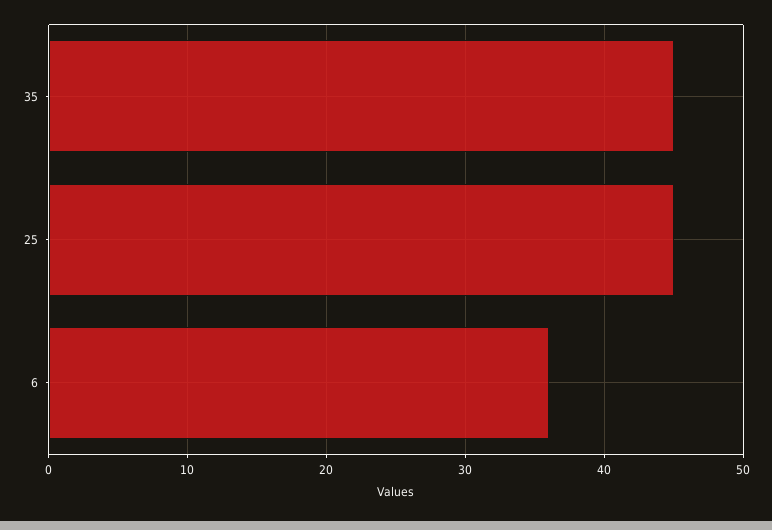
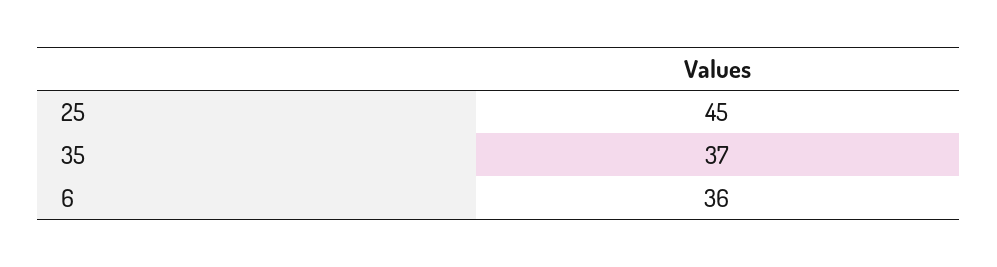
  {
-   "35": 45,
+   "35": 37,
    "25": 45,
    "6": 36
  }

